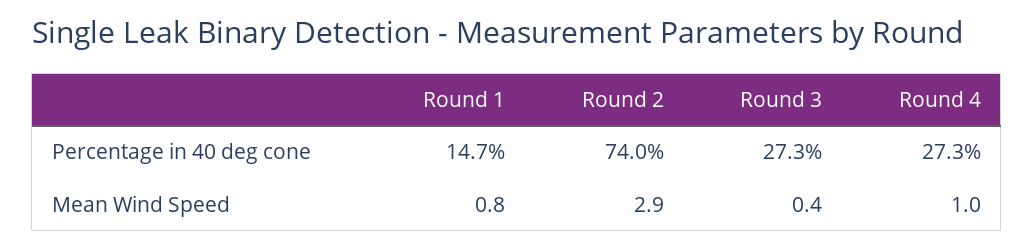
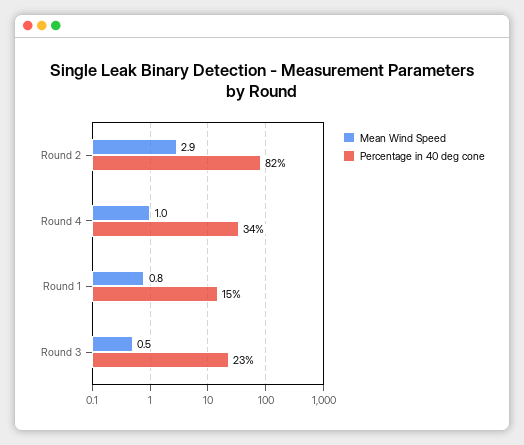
  {
    "Percentage in 40 deg cone": {
      "Round 1": 14.7,
-     "Round 2": 74,
+     "Round 2": 82,
-     "Round 3": 27.3,
+     "Round 3": 23,
-     "Round 4": 27.3
+     "Round 4": 34
    },
    "Mean Wind Speed": {
      "Round 1": 0.8,
      "Round 2": 2.9,
-     "Round 3": 0.4,
+     "Round 3": 0.5,
      "Round 4": 1
    }
  }

